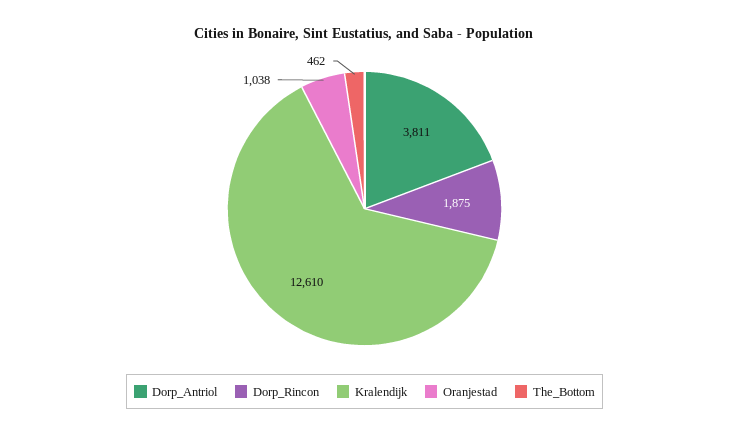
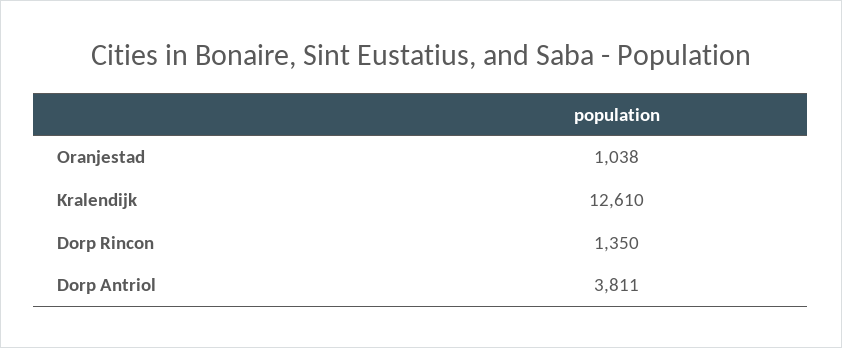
  {
    "Dorp_Antriol": 3811,
-   "Dorp_Rincon": 1875,
+   "Dorp_Rincon": 1350,
    "Kralendijk": 12610,
-   "Oranjestad": 1038,
+   "Oranjestad": 1038
-   "The_Bottom": 462
  }

